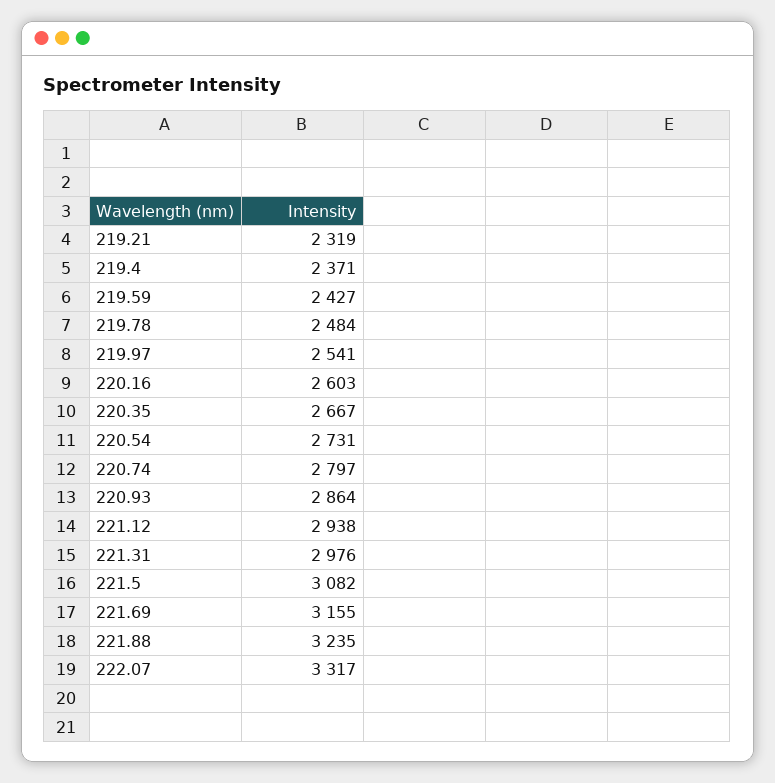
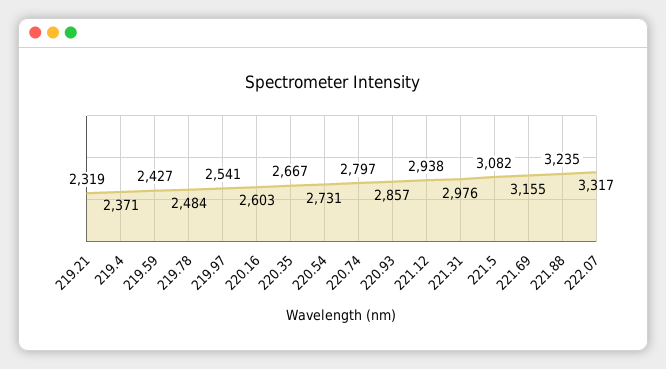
  {
    "219.21": 2319,
    "219.4": 2371,
    "219.59": 2427,
    "219.78": 2484,
    "219.97": 2541,
    "220.16": 2603,
    "220.35": 2667,
    "220.54": 2731,
    "220.74": 2797,
-   "220.93": 2864,
+   "220.93": 2857,
    "221.12": 2938,
    "221.31": 2976,
    "221.5": 3082,
    "221.69": 3155,
    "221.88": 3235,
    "222.07": 3317
  }

